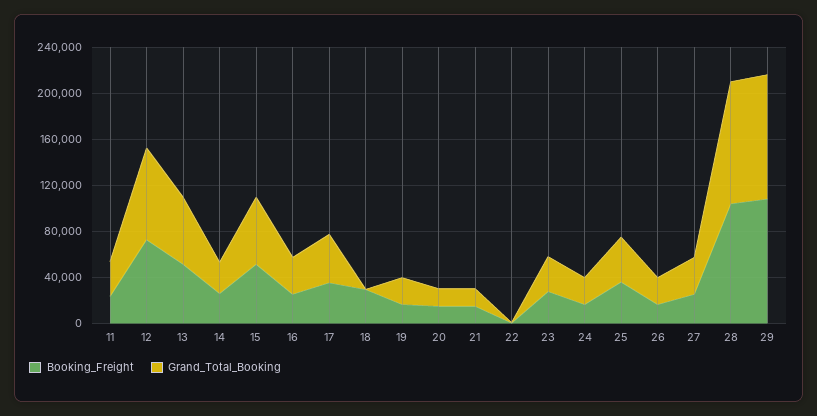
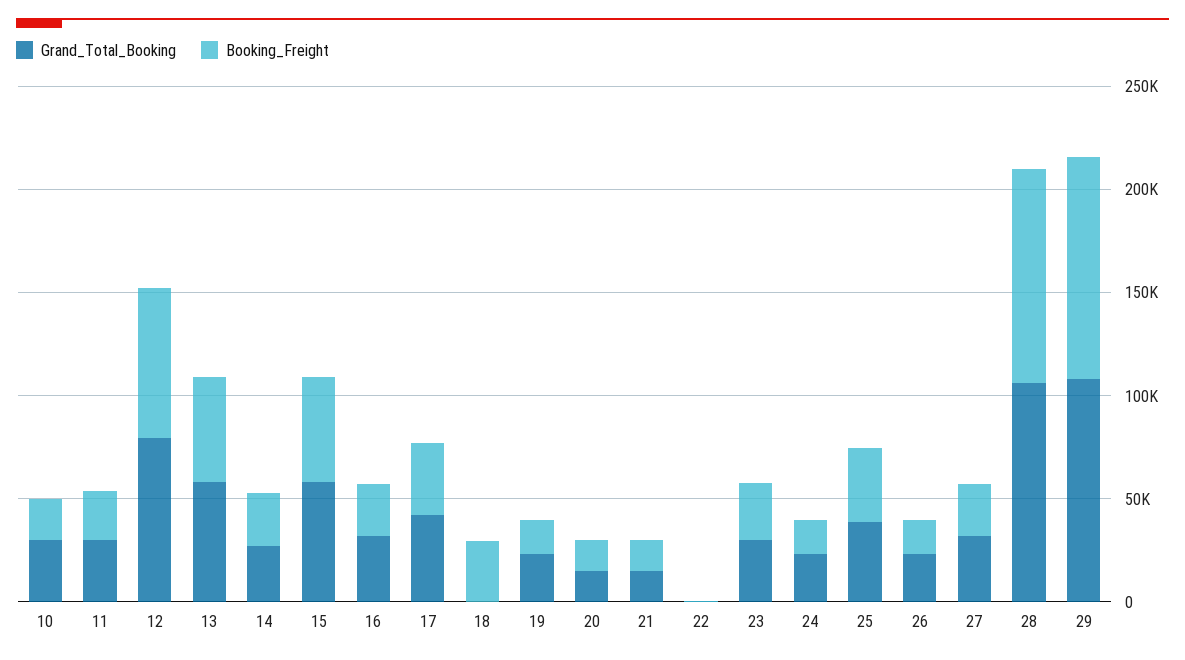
  {
    "Booking_Freight": {
      "11": 20000,
      "12": 70000,
      "13": 50000,
      "14": 30000,
      "15": 50000,
      "16": 30000,
      "17": 40000,
      "18": 30000,
      "19": 20000,
      "20": 20000,
      "21": 20000,
      "22": 0,
      "23": 30000,
      "24": 20000,
      "25": 40000,
      "26": 20000,
      "27": 30000,
      "28": 100000,
-     "29": 110000
+     "29": 110000,
+     "10": 20000
    },
    "Grand_Total_Booking": {
      "11": 30000,
      "12": 80000,
      "13": 60000,
      "14": 30000,
      "15": 60000,
      "16": 30000,
      "17": 40000,
      "18": 0,
      "19": 20000,
      "20": 20000,
      "21": 20000,
      "22": 0,
      "23": 30000,
      "24": 20000,
      "25": 40000,
      "26": 20000,
      "27": 30000,
      "28": 110000,
-     "29": 110000
+     "29": 110000,
+     "10": 30000
    }
  }

